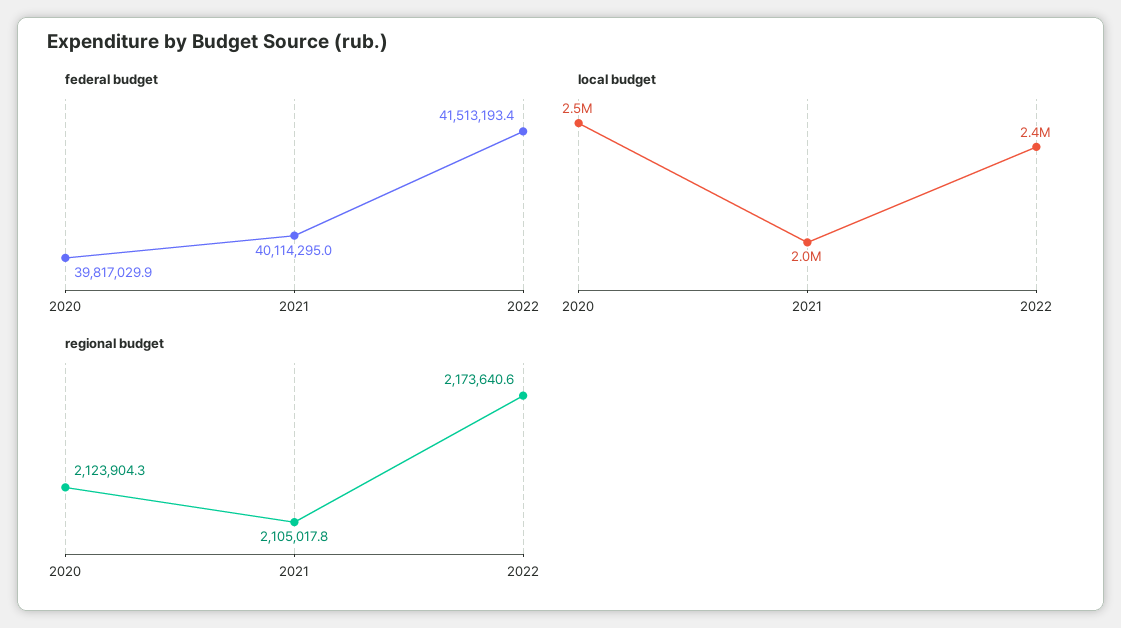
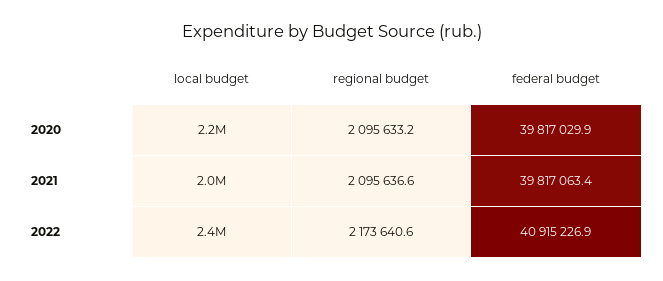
  {
    "federal budget": {
      "2020": 39817029.9,
-     "2021": 40114295,
+     "2021": 39817063.4,
-     "2022": 41513193.4
+     "2022": 40915226.9
    },
    "local budget": {
-     "2020": 2500000,
+     "2020": 2200000,
      "2021": 2000000,
      "2022": 2400000
    },
    "regional budget": {
-     "2020": 2123904.3,
+     "2020": 2095633.2,
-     "2021": 2105017.8,
+     "2021": 2095636.6,
      "2022": 2173640.6
    }
  }

